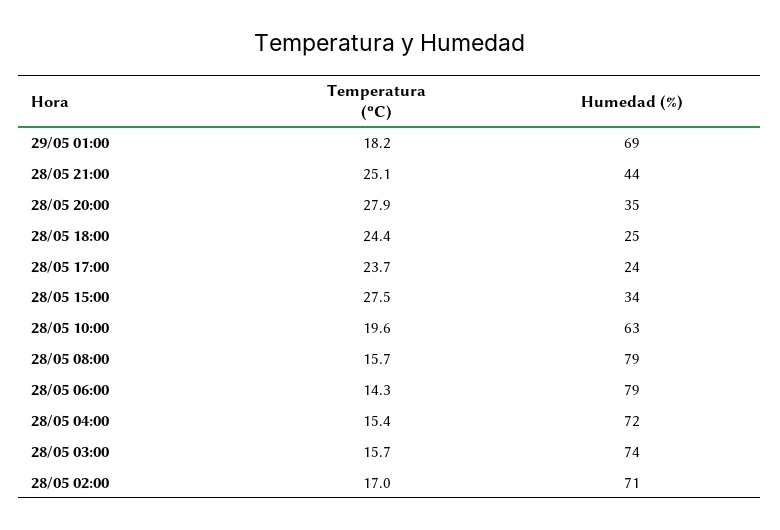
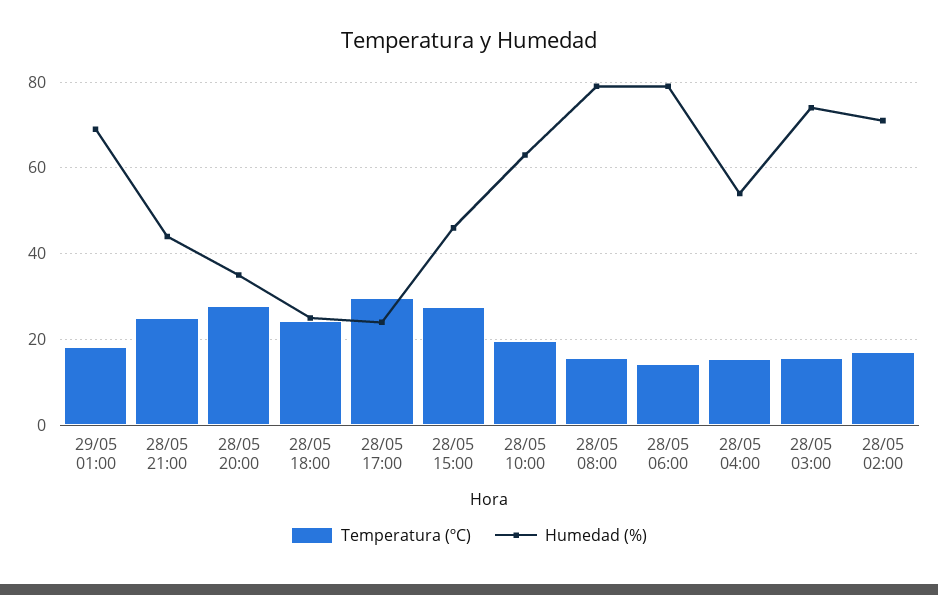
  {
    "Temperatura (ºC)": {
      "29/05 01:00": 18.2,
      "28/05 21:00": 25.1,
      "28/05 20:00": 27.9,
      "28/05 18:00": 24.4,
-     "28/05 17:00": 23.7,
+     "28/05 17:00": 30,
      "28/05 15:00": 27.5,
      "28/05 10:00": 19.6,
      "28/05 08:00": 15.7,
      "28/05 06:00": 14.3,
      "28/05 04:00": 15.4,
      "28/05 03:00": 15.7,
      "28/05 02:00": 17
    },
    "Humedad (%)": {
      "29/05 01:00": 69,
      "28/05 21:00": 44,
      "28/05 20:00": 35,
      "28/05 18:00": 25,
      "28/05 17:00": 24,
-     "28/05 15:00": 34,
+     "28/05 15:00": 46,
      "28/05 10:00": 63,
      "28/05 08:00": 79,
      "28/05 06:00": 79,
-     "28/05 04:00": 72,
+     "28/05 04:00": 54,
      "28/05 03:00": 74,
      "28/05 02:00": 71
    }
  }

